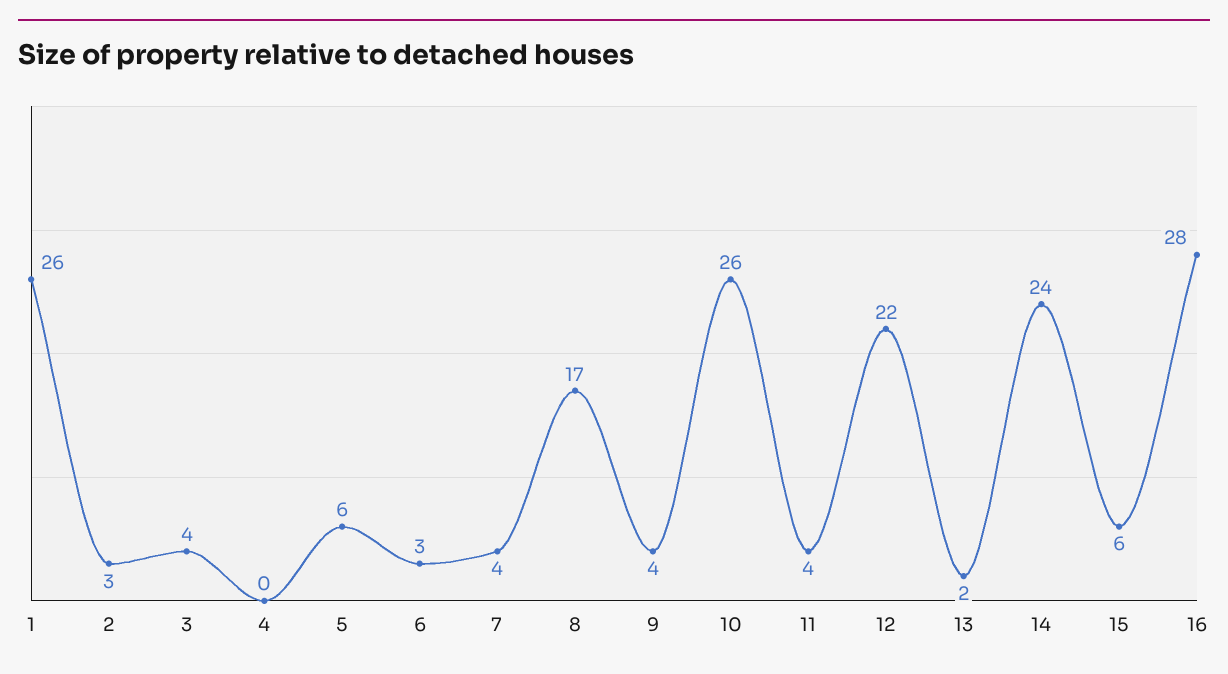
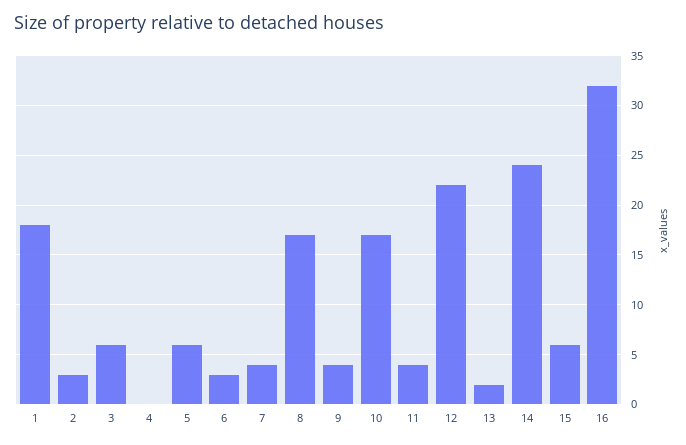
  {
-   "1": 26,
+   "1": 18,
    "2": 3,
-   "3": 4,
+   "3": 6,
    "4": 0,
    "5": 6,
    "6": 3,
    "7": 4,
    "8": 17,
    "9": 4,
-   "10": 26,
+   "10": 17,
    "11": 4,
    "12": 22,
    "13": 2,
    "14": 24,
    "15": 6,
-   "16": 28
+   "16": 32
  }

